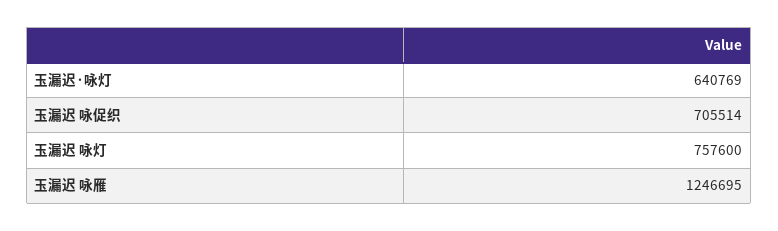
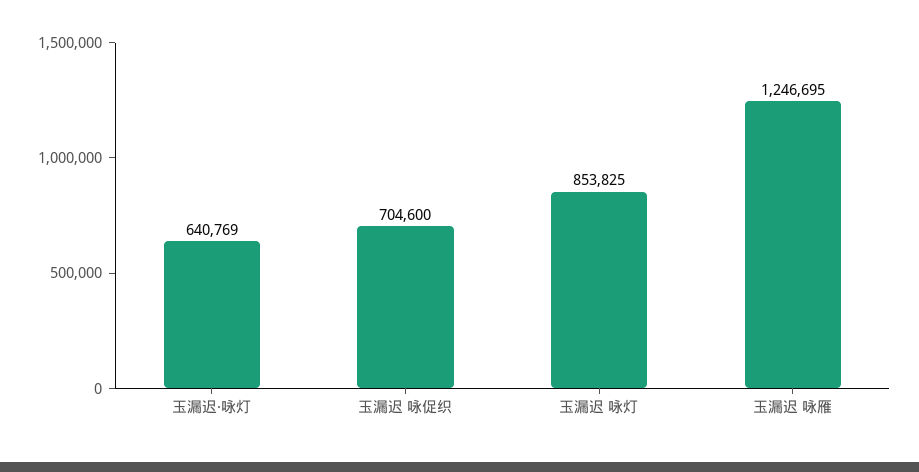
  {
    "玉漏迟·咏灯": 640769,
-   "玉漏迟 咏促织": 705514,
+   "玉漏迟 咏促织": 704600,
-   "玉漏迟 咏灯": 757600,
+   "玉漏迟 咏灯": 853825,
    "玉漏迟 咏雁": 1246695
  }

